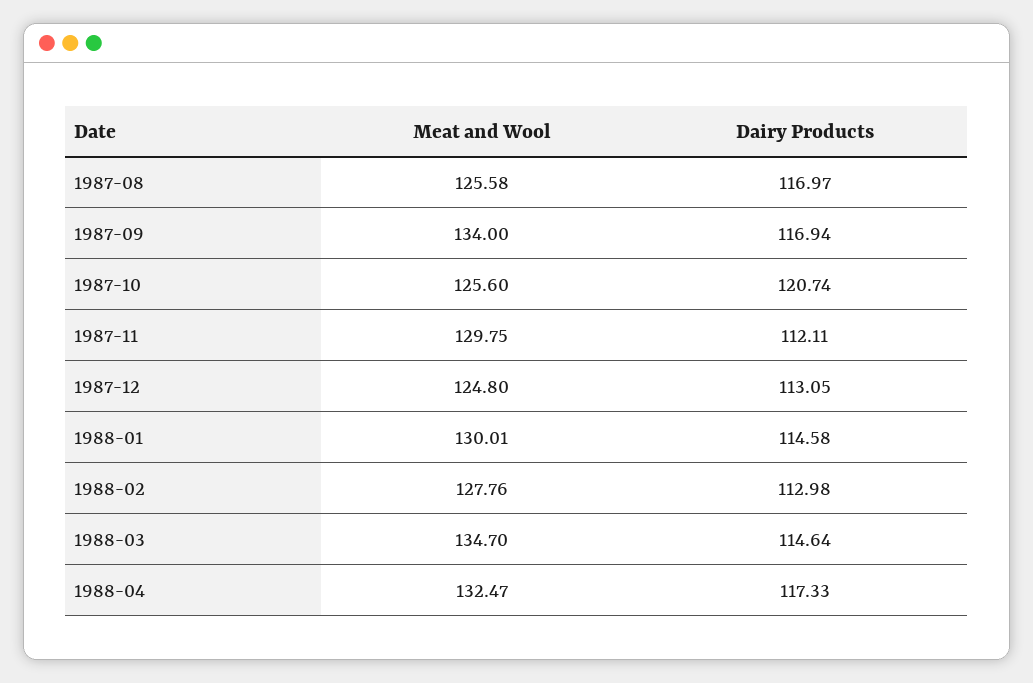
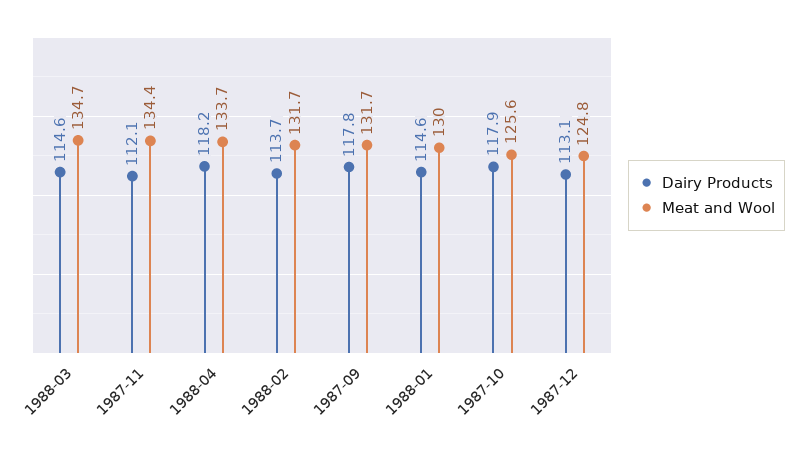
  {
    "Meat and Wool": {
-     "1987-08": 125.58,
-     "1987-09": 134,
+     "1987-09": 131.7,
      "1987-10": 125.6,
-     "1987-11": 129.75,
+     "1987-11": 134.4,
      "1987-12": 124.8,
      "1988-01": 130.01,
-     "1988-02": 127.76,
+     "1988-02": 131.7,
      "1988-03": 134.7,
-     "1988-04": 132.47
+     "1988-04": 133.7
    },
    "Dairy Products": {
-     "1987-08": 116.97,
-     "1987-09": 116.94,
+     "1987-09": 117.8,
-     "1987-10": 120.74,
+     "1987-10": 117.9,
      "1987-11": 112.11,
      "1987-12": 113.05,
      "1988-01": 114.58,
-     "1988-02": 112.98,
+     "1988-02": 113.7,
      "1988-03": 114.64,
-     "1988-04": 117.33
+     "1988-04": 118.2
    }
  }

